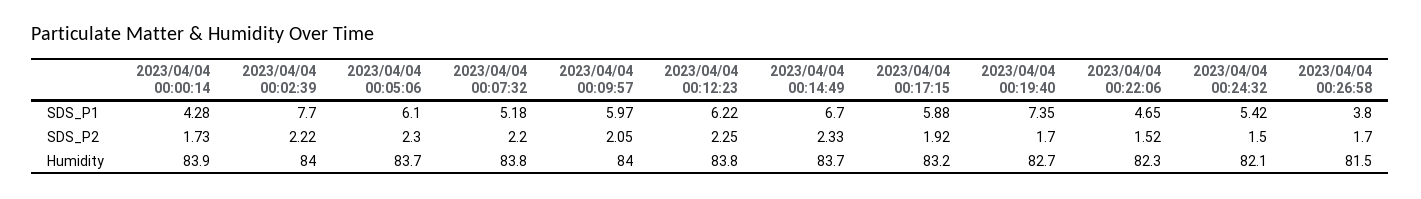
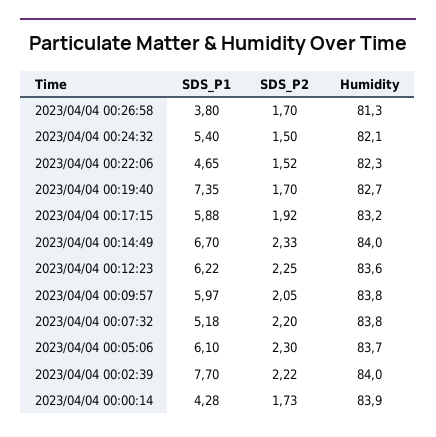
  {
    "2023/04/04 00:00:14": {
      "SDS_P1": 4.28,
      "SDS_P2": 1.73,
      "Humidity": 83.9
    },
    "2023/04/04 00:02:39": {
      "SDS_P1": 7.7,
      "SDS_P2": 2.22,
      "Humidity": 84
    },
    "2023/04/04 00:05:06": {
      "SDS_P1": 6.1,
      "SDS_P2": 2.3,
      "Humidity": 83.7
    },
    "2023/04/04 00:07:32": {
      "SDS_P1": 5.18,
      "SDS_P2": 2.2,
      "Humidity": 83.8
    },
    "2023/04/04 00:09:57": {
      "SDS_P1": 5.97,
      "SDS_P2": 2.05,
-     "Humidity": 84
+     "Humidity": 83.8
    },
    "2023/04/04 00:12:23": {
      "SDS_P1": 6.22,
      "SDS_P2": 2.25,
-     "Humidity": 83.8
+     "Humidity": 83.6
    },
    "2023/04/04 00:14:49": {
      "SDS_P1": 6.7,
      "SDS_P2": 2.33,
-     "Humidity": 83.7
+     "Humidity": 84
    },
    "2023/04/04 00:17:15": {
      "SDS_P1": 5.88,
      "SDS_P2": 1.92,
      "Humidity": 83.2
    },
    "2023/04/04 00:19:40": {
      "SDS_P1": 7.35,
      "SDS_P2": 1.7,
      "Humidity": 82.7
    },
    "2023/04/04 00:22:06": {
      "SDS_P1": 4.65,
      "SDS_P2": 1.52,
      "Humidity": 82.3
    },
    "2023/04/04 00:24:32": {
-     "SDS_P1": 5.42,
+     "SDS_P1": 5.4,
      "SDS_P2": 1.5,
      "Humidity": 82.1
    },
    "2023/04/04 00:26:58": {
      "SDS_P1": 3.8,
      "SDS_P2": 1.7,
-     "Humidity": 81.5
+     "Humidity": 81.3
    }
  }

